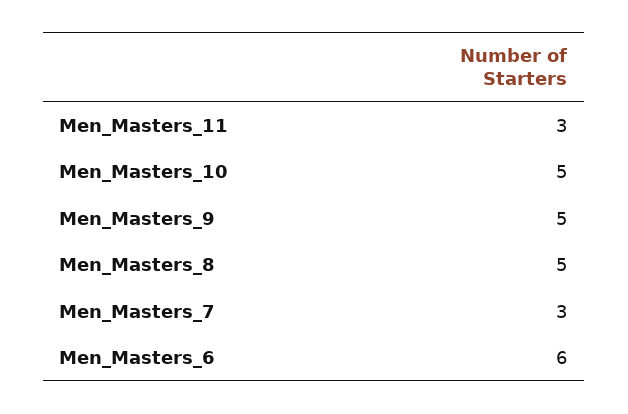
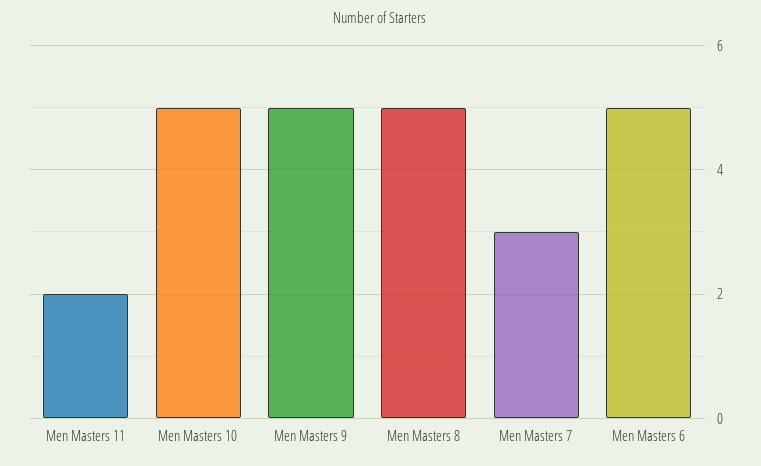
  {
-   "Men_Masters_11": 3,
+   "Men_Masters_11": 2,
    "Men_Masters_10": 5,
    "Men_Masters_9": 5,
    "Men_Masters_8": 5,
    "Men_Masters_7": 3,
-   "Men_Masters_6": 6
+   "Men_Masters_6": 5
  }

